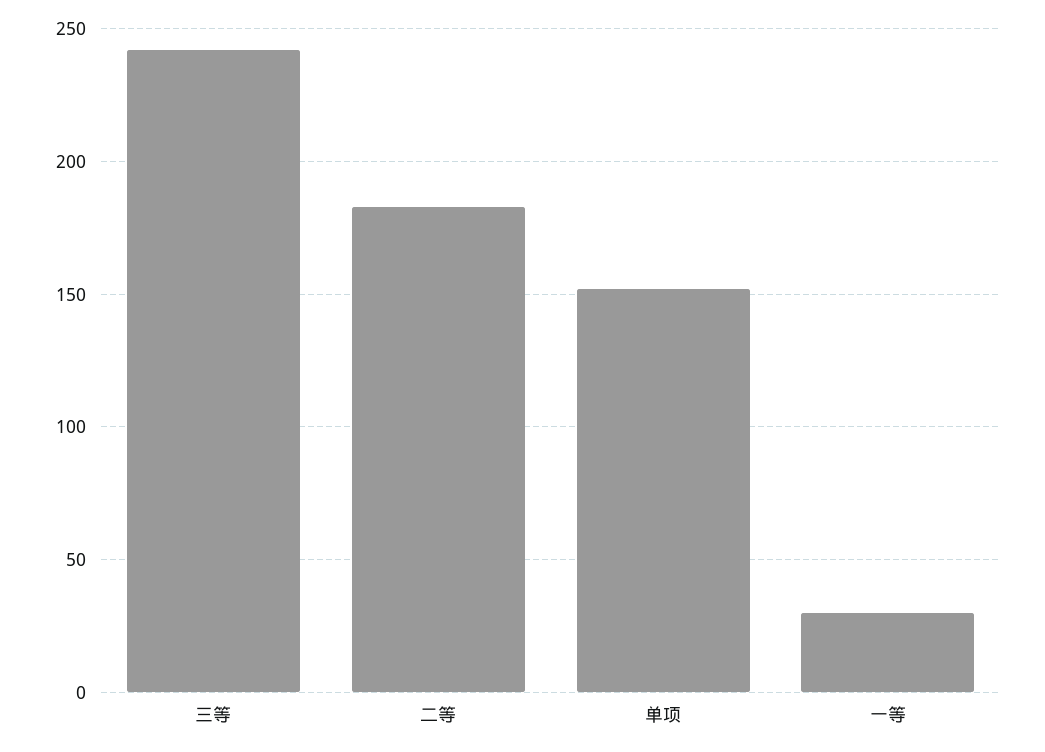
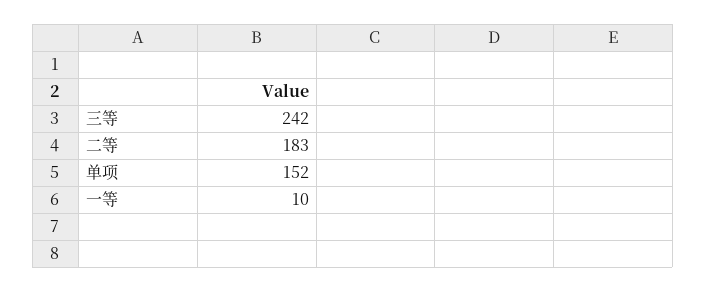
  {
    "三等": 242,
    "二等": 183,
    "单项": 152,
-   "一等": 30
+   "一等": 10
  }

